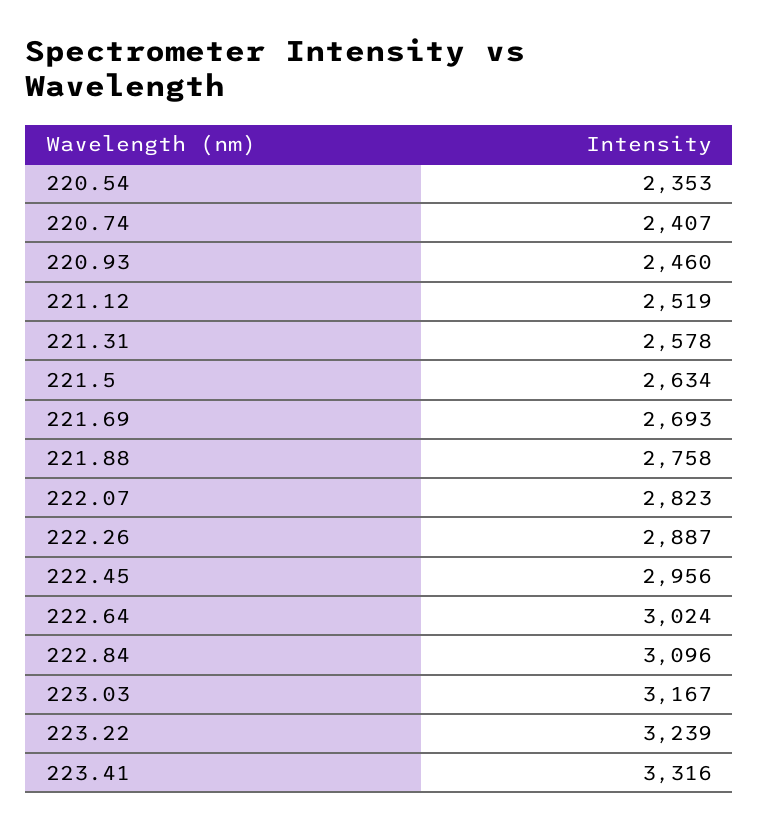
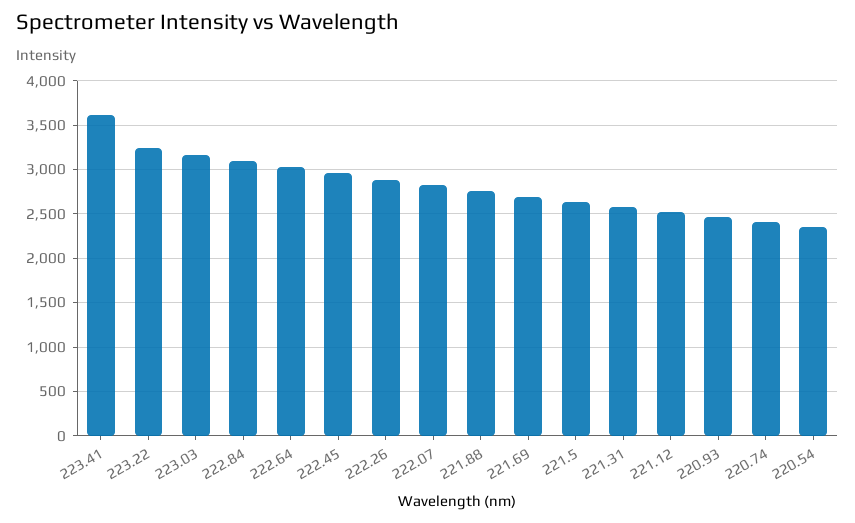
  {
    "220.54": 2353,
    "220.74": 2407,
    "220.93": 2460,
    "221.12": 2519,
    "221.31": 2578,
    "221.5": 2634,
    "221.69": 2693,
    "221.88": 2758,
    "222.07": 2823,
    "222.26": 2887,
    "222.45": 2956,
    "222.64": 3024,
    "222.84": 3096,
    "223.03": 3167,
    "223.22": 3239,
-   "223.41": 3316
+   "223.41": 3600
  }

